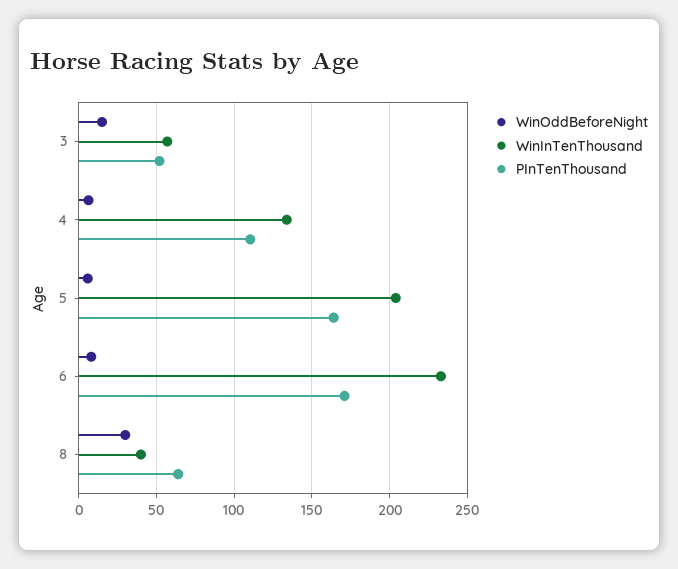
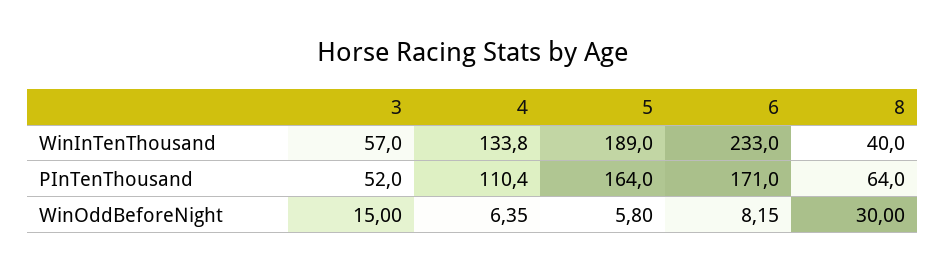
  {
    "WinOddBeforeNight": {
      "3": 15,
      "4": 6.35,
      "5": 5.8,
      "6": 8.15,
      "8": 30
    },
    "WinInTenThousand": {
      "3": 57,
      "4": 133.8,
-     "5": 205,
+     "5": 189,
      "6": 233,
      "8": 40
    },
    "PInTenThousand": {
      "3": 52,
      "4": 110.4,
      "5": 164,
      "6": 171,
      "8": 64
    }
  }

